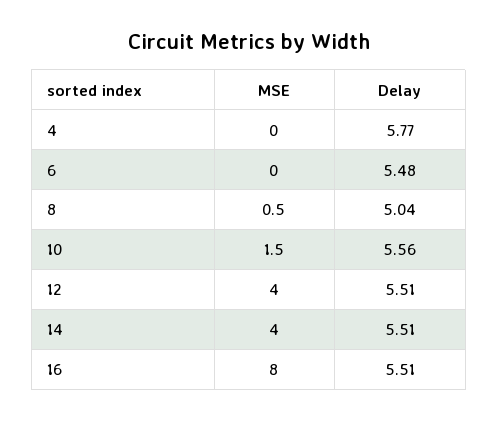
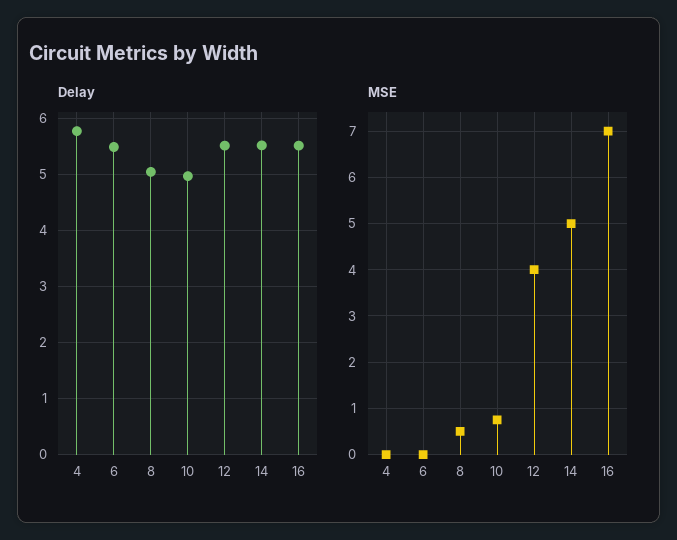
  {
    "MSE": {
      "4": 0,
      "6": 0,
      "8": 0.5,
-     "10": 1.5,
+     "10": 0.8,
      "12": 4,
-     "14": 4,
+     "14": 5,
-     "16": 8
+     "16": 7
    },
    "Delay": {
      "4": 5.77,
      "6": 5.48,
      "8": 5.04,
-     "10": 5.56,
+     "10": 5,
      "12": 5.51,
      "14": 5.51,
      "16": 5.51
    }
  }

